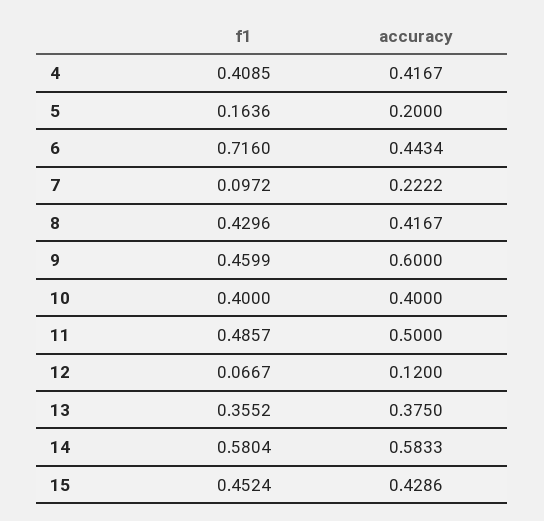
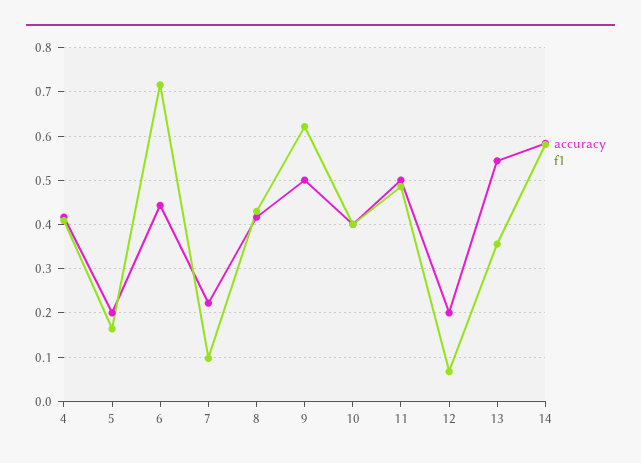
  {
    "f1": {
      "4": 0.4085,
      "5": 0.1636,
      "6": 0.716,
      "7": 0.0972,
      "8": 0.4296,
-     "9": 0.4599,
+     "9": 0.62,
      "10": 0.4,
      "11": 0.4857,
      "12": 0.0667,
      "13": 0.3552,
-     "14": 0.5804,
+     "14": 0.5804
-     "15": 0.4524
    },
    "accuracy": {
      "4": 0.4167,
      "5": 0.2,
      "6": 0.4434,
      "7": 0.2222,
      "8": 0.4167,
-     "9": 0.6,
+     "9": 0.5,
      "10": 0.4,
      "11": 0.5,
-     "12": 0.12,
+     "12": 0.2,
-     "13": 0.375,
+     "13": 0.54,
-     "14": 0.5833,
+     "14": 0.5833
-     "15": 0.4286
    }
  }

